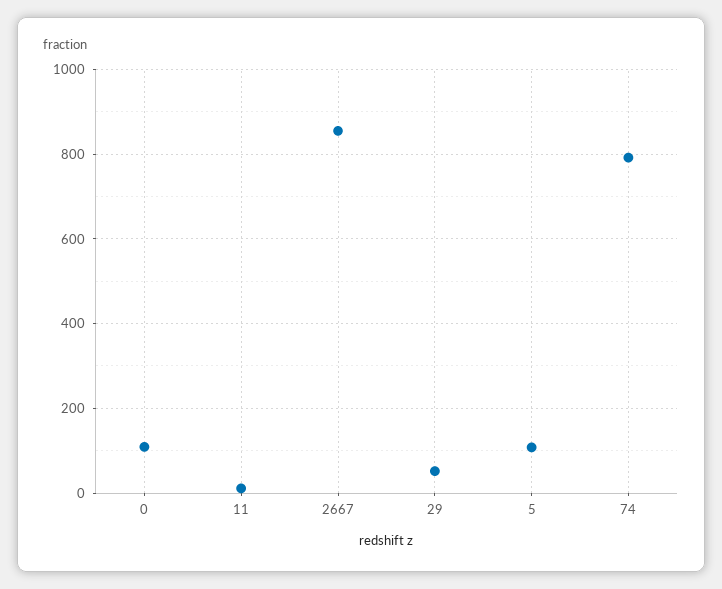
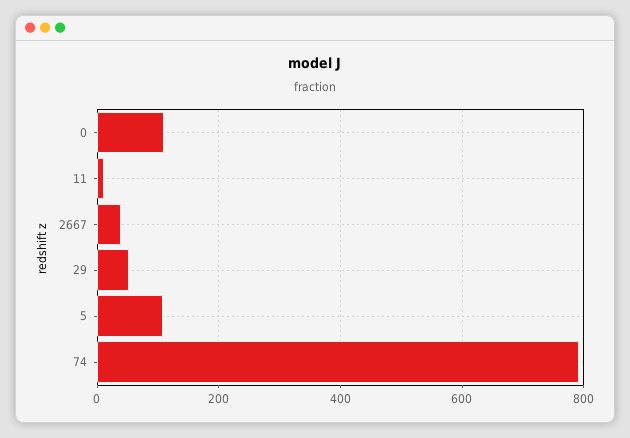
  {
    "0": 100,
    "11": 20,
-   "2667": 860,
+   "2667": 40,
    "29": 60,
    "5": 100,
    "74": 800
  }

